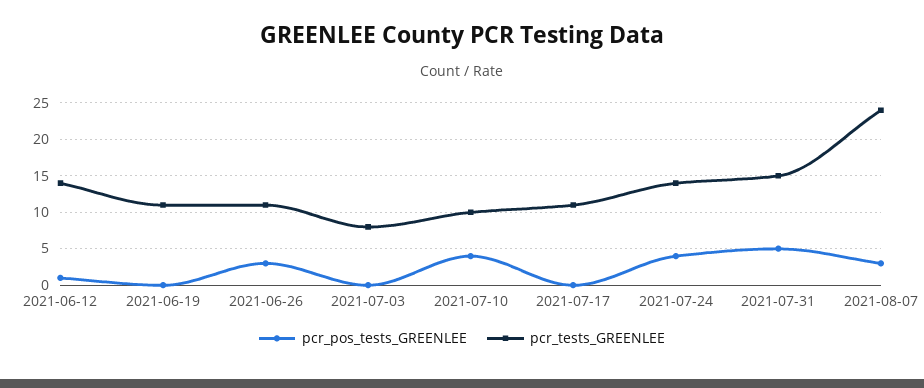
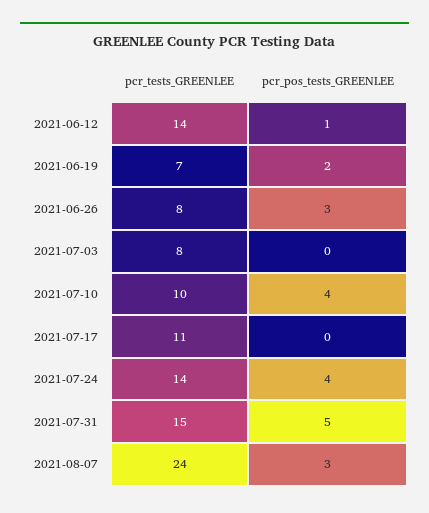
  {
    "pcr_pos_tests_GREENLEE": {
      "2021-06-12": 1,
-     "2021-06-19": 0,
+     "2021-06-19": 2,
      "2021-06-26": 3,
      "2021-07-03": 0,
      "2021-07-10": 4,
      "2021-07-17": 0,
      "2021-07-24": 4,
      "2021-07-31": 5,
      "2021-08-07": 3
    },
    "pcr_tests_GREENLEE": {
      "2021-06-12": 14,
-     "2021-06-19": 11,
+     "2021-06-19": 7,
-     "2021-06-26": 11,
+     "2021-06-26": 8,
      "2021-07-03": 8,
      "2021-07-10": 10,
      "2021-07-17": 11,
      "2021-07-24": 14,
      "2021-07-31": 15,
      "2021-08-07": 24
    }
  }

